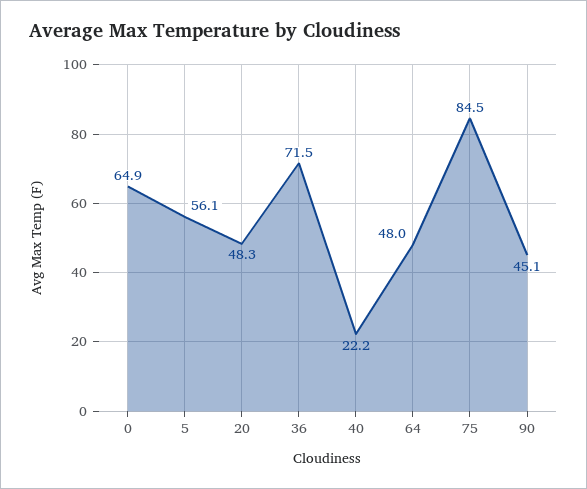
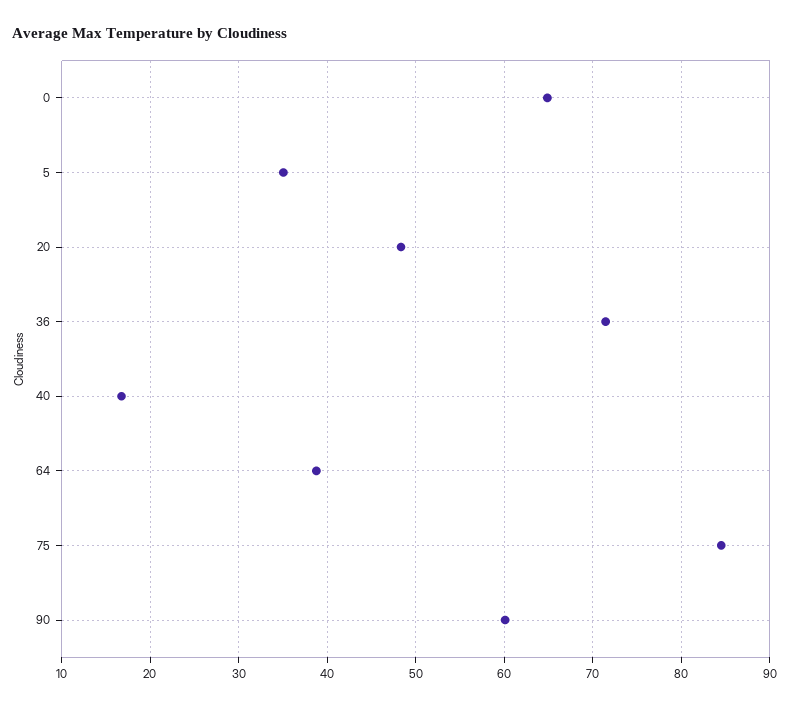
  {
    "0": 64.9,
-   "5": 56.1,
+   "5": 35,
    "20": 48.3,
    "36": 71.5,
-   "40": 22.2,
+   "40": 17,
-   "64": 48,
+   "64": 39,
    "75": 84.5,
-   "90": 45.1
+   "90": 60
  }

